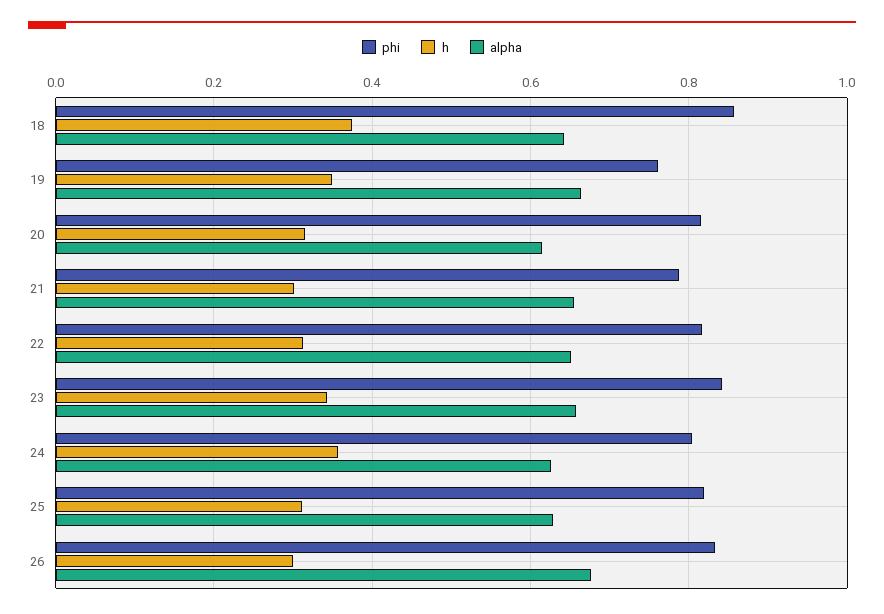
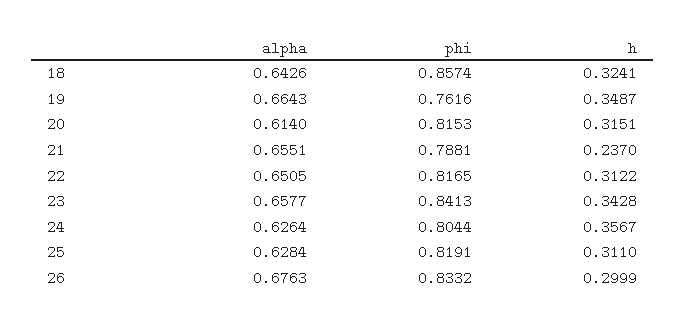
  {
    "phi": {
      "18": 0.8574,
      "19": 0.7616,
      "20": 0.8153,
      "21": 0.7881,
      "22": 0.8165,
      "23": 0.8413,
      "24": 0.8044,
      "25": 0.8191,
      "26": 0.8332
    },
    "h": {
-     "18": 0.38,
+     "18": 0.3241,
      "19": 0.3487,
      "20": 0.3151,
-     "21": 0.3,
+     "21": 0.237,
      "22": 0.3122,
      "23": 0.3428,
      "24": 0.3567,
      "25": 0.311,
      "26": 0.2999
    },
    "alpha": {
      "18": 0.6426,
      "19": 0.6643,
      "20": 0.614,
      "21": 0.6551,
      "22": 0.6505,
      "23": 0.6577,
      "24": 0.6264,
      "25": 0.6284,
      "26": 0.6763
    }
  }

